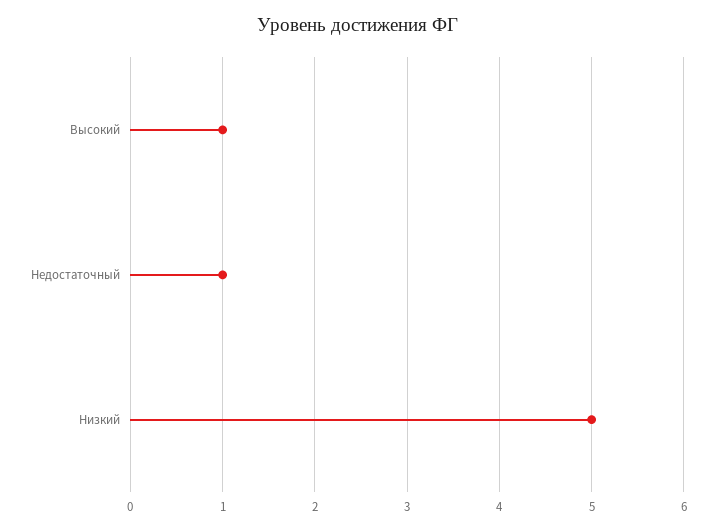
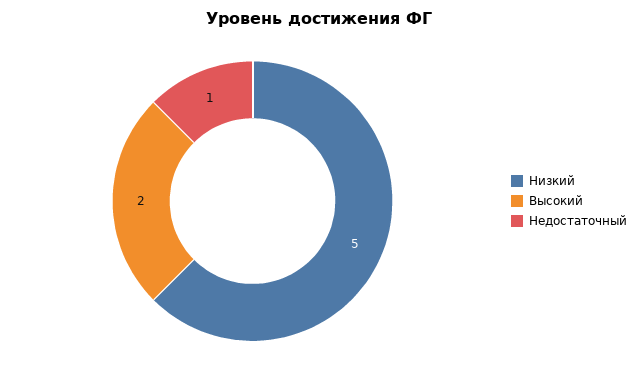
  {
-   "Высокий": 1,
+   "Высокий": 2,
    "Недостаточный": 1,
    "Низкий": 5
  }

